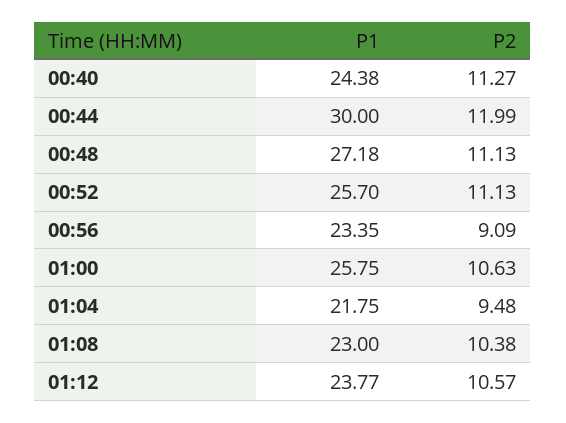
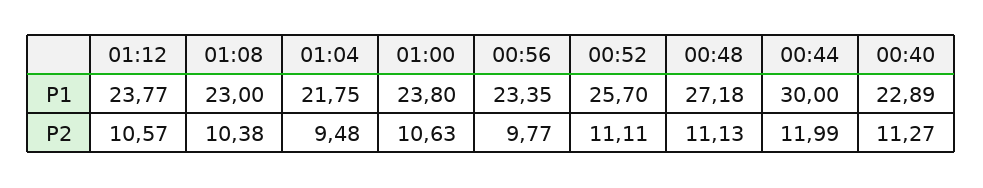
  {
    "P1": {
-     "00:40": 24.38,
+     "00:40": 22.89,
      "00:44": 30,
      "00:48": 27.18,
      "00:52": 25.7,
      "00:56": 23.35,
-     "01:00": 25.75,
+     "01:00": 23.8,
      "01:04": 21.75,
      "01:08": 23,
      "01:12": 23.77
    },
    "P2": {
      "00:40": 11.27,
      "00:44": 11.99,
      "00:48": 11.13,
-     "00:52": 11.13,
+     "00:52": 11.11,
-     "00:56": 9.09,
+     "00:56": 9.77,
      "01:00": 10.63,
      "01:04": 9.48,
      "01:08": 10.38,
      "01:12": 10.57
    }
  }

